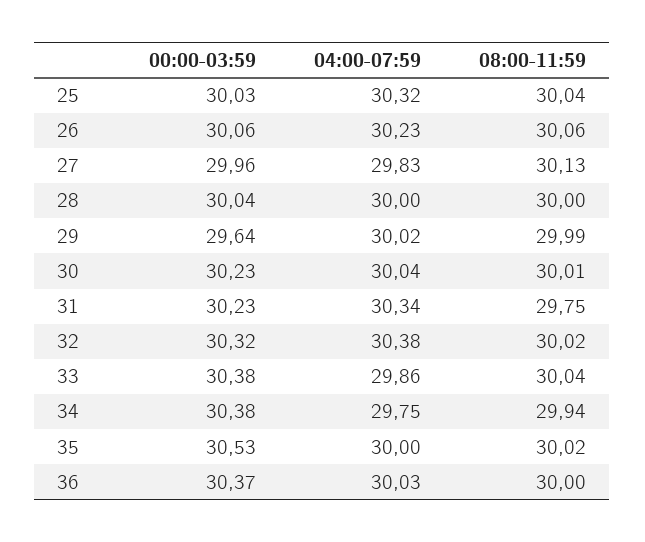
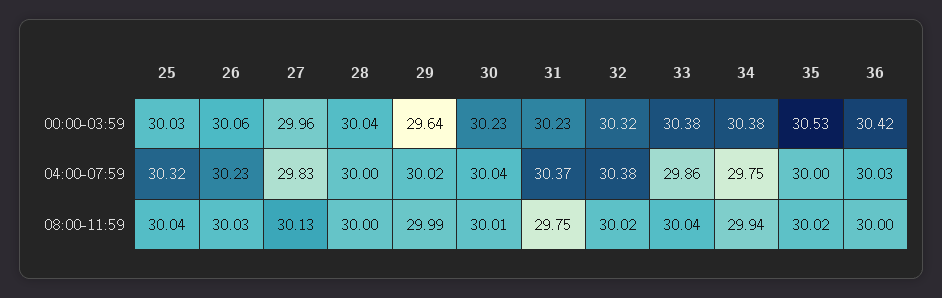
  {
    "00:00-03:59": {
      "25": 30.03,
      "26": 30.06,
      "27": 29.96,
      "28": 30.04,
      "29": 29.64,
      "30": 30.23,
      "31": 30.23,
      "32": 30.32,
      "33": 30.38,
      "34": 30.38,
      "35": 30.53,
-     "36": 30.37
+     "36": 30.42
    },
    "04:00-07:59": {
      "25": 30.32,
      "26": 30.23,
      "27": 29.83,
      "28": 30,
      "29": 30.02,
      "30": 30.04,
-     "31": 30.34,
+     "31": 30.37,
      "32": 30.38,
      "33": 29.86,
      "34": 29.75,
      "35": 30,
      "36": 30.03
    },
    "08:00-11:59": {
      "25": 30.04,
-     "26": 30.06,
+     "26": 30.03,
      "27": 30.13,
      "28": 30,
      "29": 29.99,
      "30": 30.01,
      "31": 29.75,
      "32": 30.02,
      "33": 30.04,
      "34": 29.94,
      "35": 30.02,
      "36": 30
    }
  }

